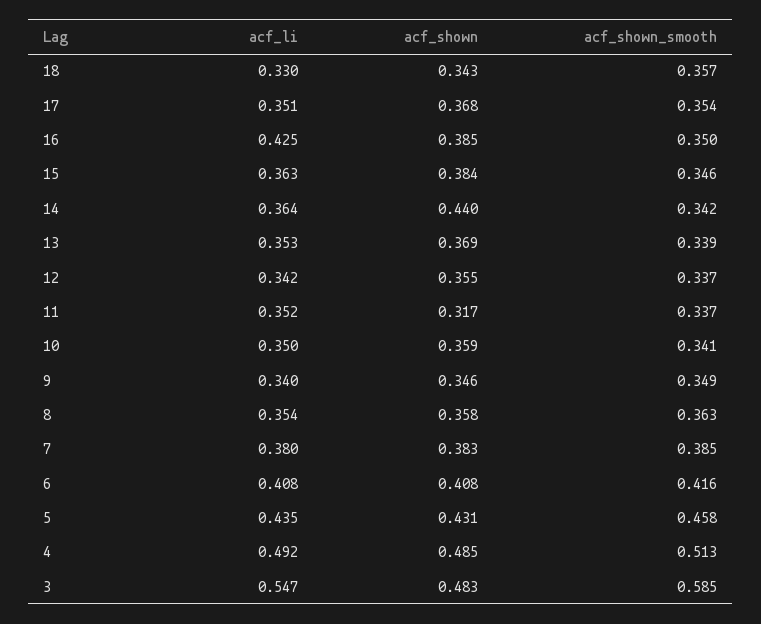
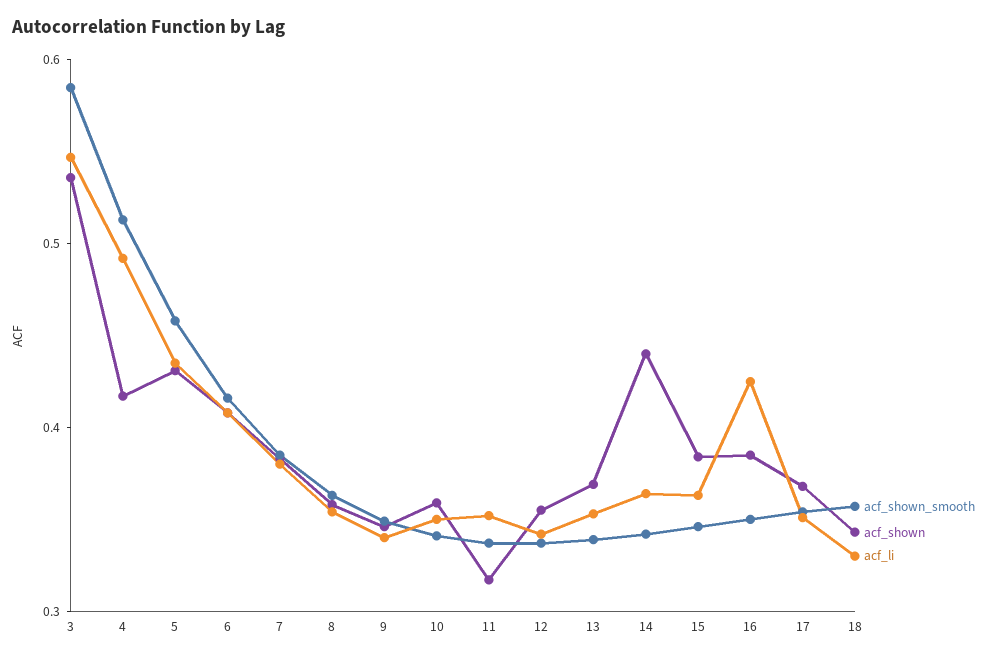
  {
    "acf_li": {
      "18": 0.33,
      "17": 0.351,
      "16": 0.425,
      "15": 0.363,
      "14": 0.364,
      "13": 0.353,
      "12": 0.342,
      "11": 0.352,
      "10": 0.35,
      "9": 0.34,
      "8": 0.354,
      "7": 0.38,
      "6": 0.408,
      "5": 0.435,
      "4": 0.492,
      "3": 0.547
    },
    "acf_shown": {
      "18": 0.343,
      "17": 0.368,
      "16": 0.385,
      "15": 0.384,
      "14": 0.44,
      "13": 0.369,
      "12": 0.355,
      "11": 0.317,
      "10": 0.359,
      "9": 0.346,
      "8": 0.358,
      "7": 0.383,
      "6": 0.408,
      "5": 0.431,
-     "4": 0.485,
+     "4": 0.42,
-     "3": 0.483
+     "3": 0.54
    },
    "acf_shown_smooth": {
      "18": 0.357,
      "17": 0.354,
      "16": 0.35,
      "15": 0.346,
      "14": 0.342,
      "13": 0.339,
      "12": 0.337,
      "11": 0.337,
      "10": 0.341,
      "9": 0.349,
      "8": 0.363,
      "7": 0.385,
      "6": 0.416,
      "5": 0.458,
      "4": 0.513,
      "3": 0.585
    }
  }

